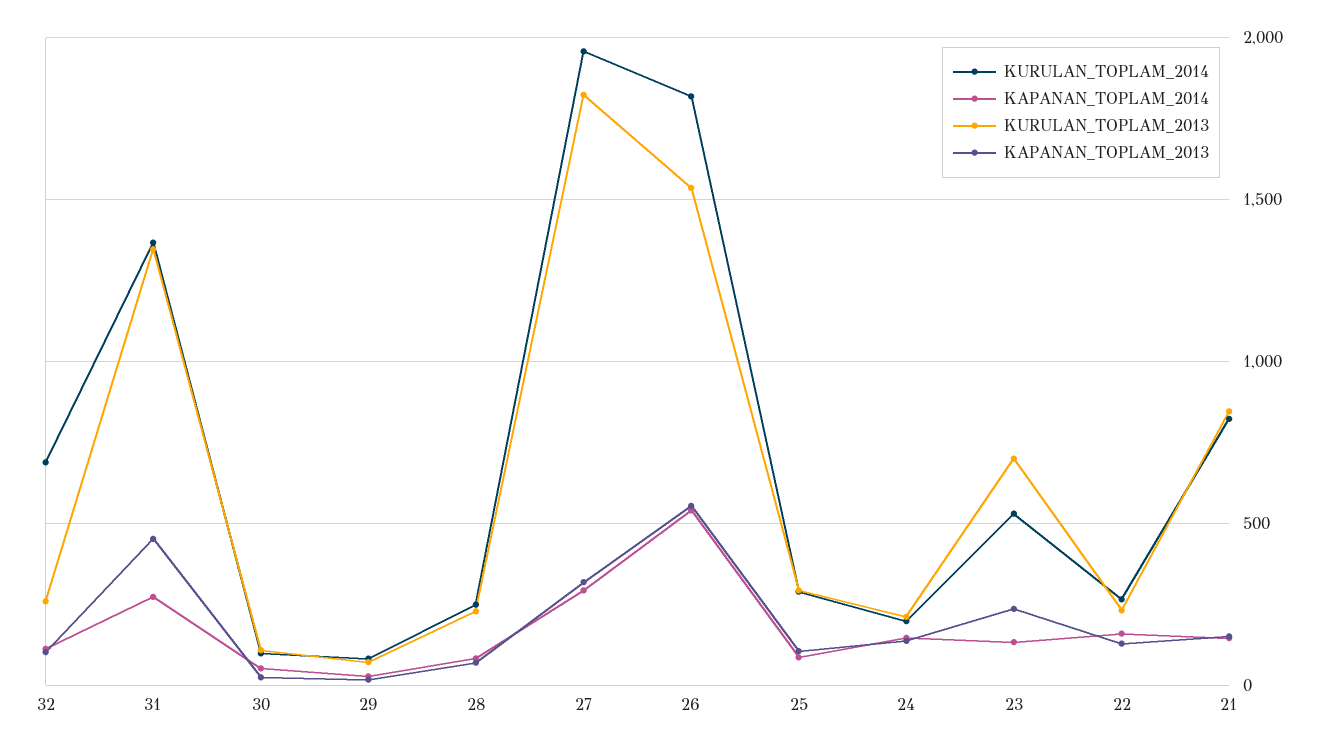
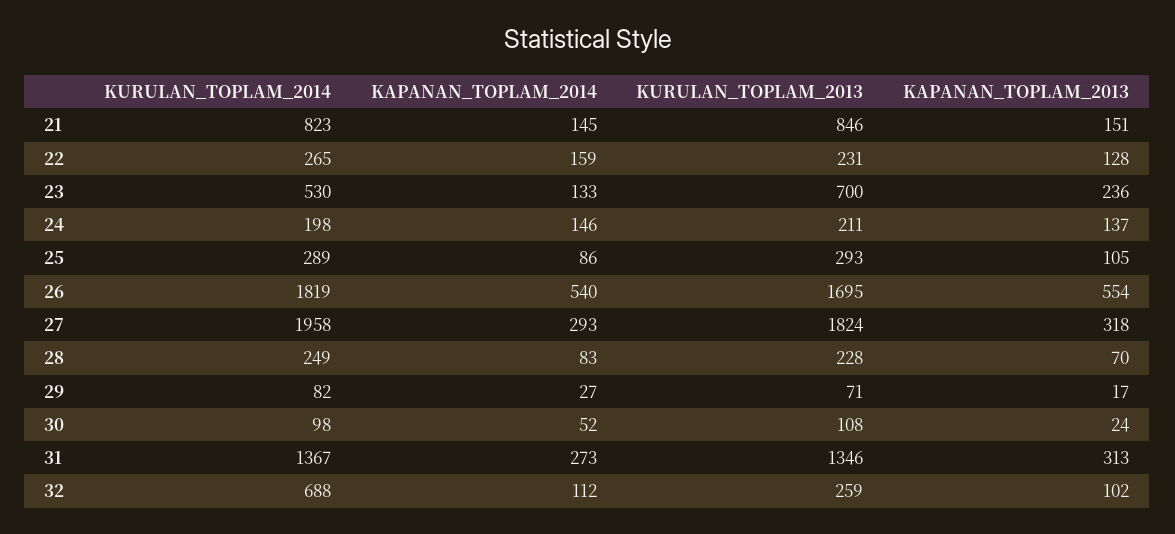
  {
    "KURULAN_TOPLAM_2014": {
      "32": 688,
      "31": 1367,
      "30": 98,
      "29": 82,
      "28": 249,
      "27": 1958,
      "26": 1819,
      "25": 289,
      "24": 198,
      "23": 530,
      "22": 265,
      "21": 823
    },
    "KAPANAN_TOPLAM_2014": {
      "32": 112,
      "31": 273,
      "30": 52,
      "29": 27,
      "28": 83,
      "27": 293,
      "26": 540,
      "25": 86,
      "24": 146,
      "23": 133,
      "22": 159,
      "21": 145
    },
    "KURULAN_TOPLAM_2013": {
      "32": 259,
      "31": 1346,
      "30": 108,
      "29": 71,
      "28": 228,
      "27": 1824,
-     "26": 1550,
+     "26": 1695,
      "25": 293,
      "24": 211,
      "23": 700,
      "22": 231,
      "21": 846
    },
    "KAPANAN_TOPLAM_2013": {
      "32": 102,
-     "31": 450,
+     "31": 313,
      "30": 24,
      "29": 17,
      "28": 70,
      "27": 318,
      "26": 554,
      "25": 105,
      "24": 137,
      "23": 236,
      "22": 128,
      "21": 151
    }
  }

